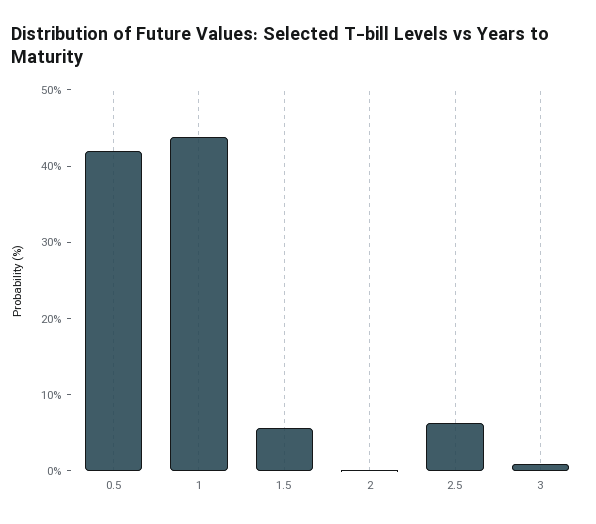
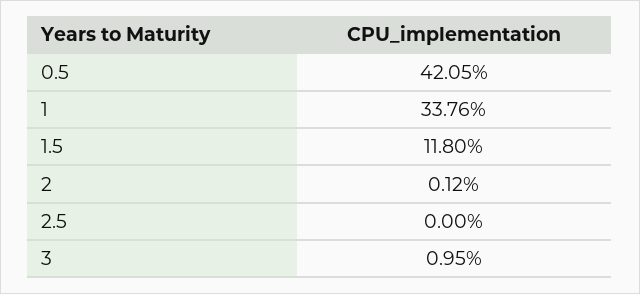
  {
    "0.5": 42.05,
-   "1": 44,
+   "1": 33.76,
-   "1.5": 6,
+   "1.5": 11.8,
    "2": 0.12,
-   "2.5": 6,
+   "2.5": 0,
    "3": 0.95
  }

